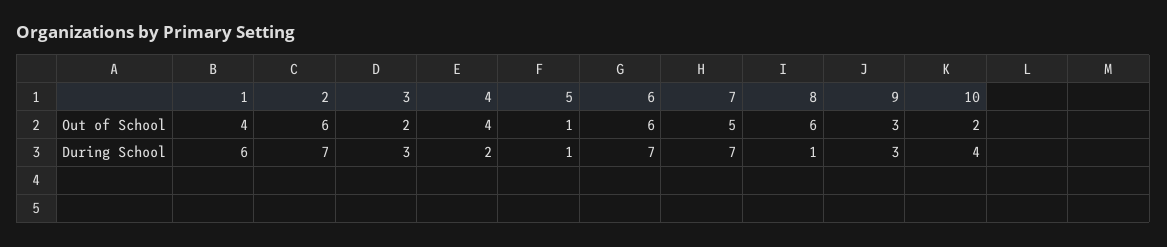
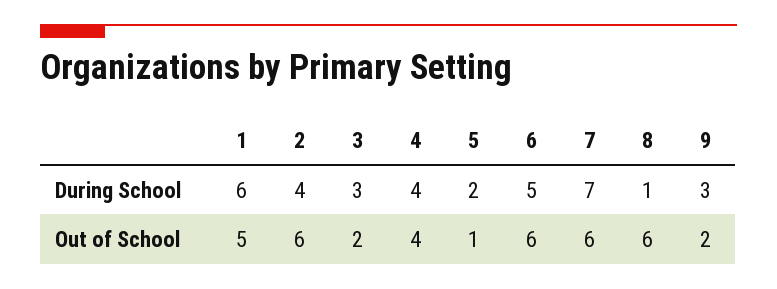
  {
    "1": {
-     "Out of School": 4,
+     "Out of School": 5,
      "During School": 6
    },
    "2": {
      "Out of School": 6,
-     "During School": 7
+     "During School": 4
    },
    "3": {
      "Out of School": 2,
      "During School": 3
    },
    "4": {
      "Out of School": 4,
-     "During School": 2
+     "During School": 4
    },
    "5": {
      "Out of School": 1,
-     "During School": 1
+     "During School": 2
    },
    "6": {
      "Out of School": 6,
-     "During School": 7
+     "During School": 5
    },
    "7": {
-     "Out of School": 5,
+     "Out of School": 6,
      "During School": 7
    },
    "8": {
      "Out of School": 6,
      "During School": 1
    },
    "9": {
-     "Out of School": 3,
+     "Out of School": 2,
      "During School": 3
-   },
+   }
-   "10": {
-     "Out of School": 2,
-     "During School": 4
-   }
  }

